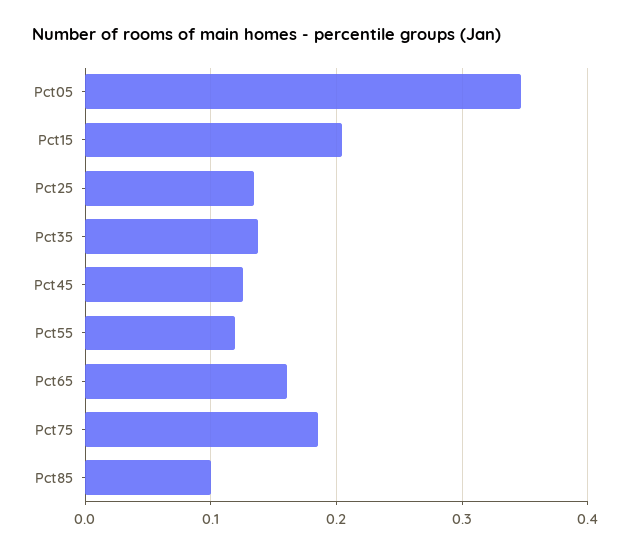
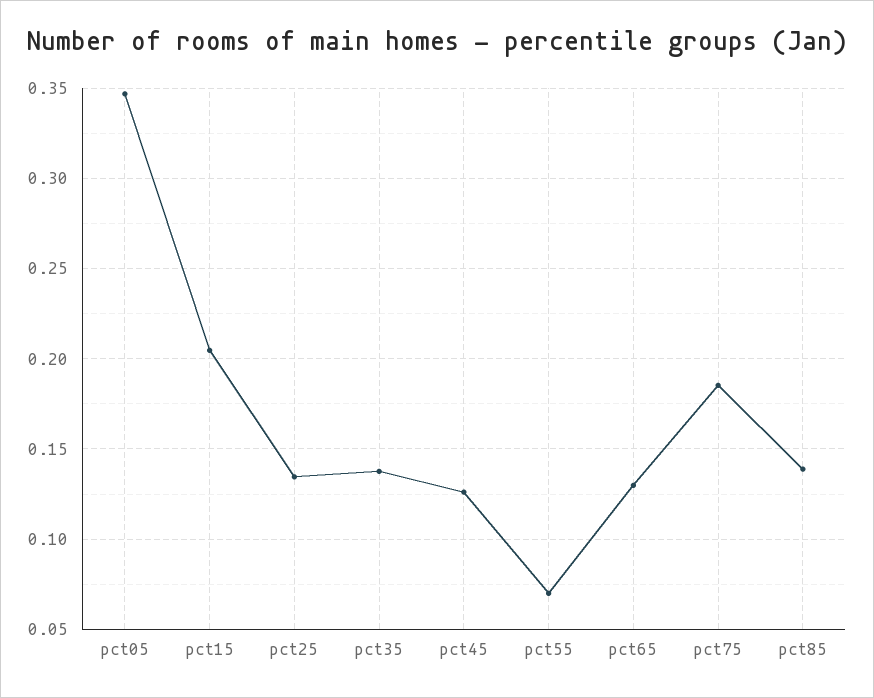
  {
    "Pct05": 0.345,
    "Pct15": 0.205,
    "Pct25": 0.135,
    "Pct35": 0.14,
    "Pct45": 0.125,
-   "Pct55": 0.12,
+   "Pct55": 0.07,
-   "Pct65": 0.16,
+   "Pct65": 0.13,
    "Pct75": 0.185,
-   "Pct85": 0.1
+   "Pct85": 0.14
  }

